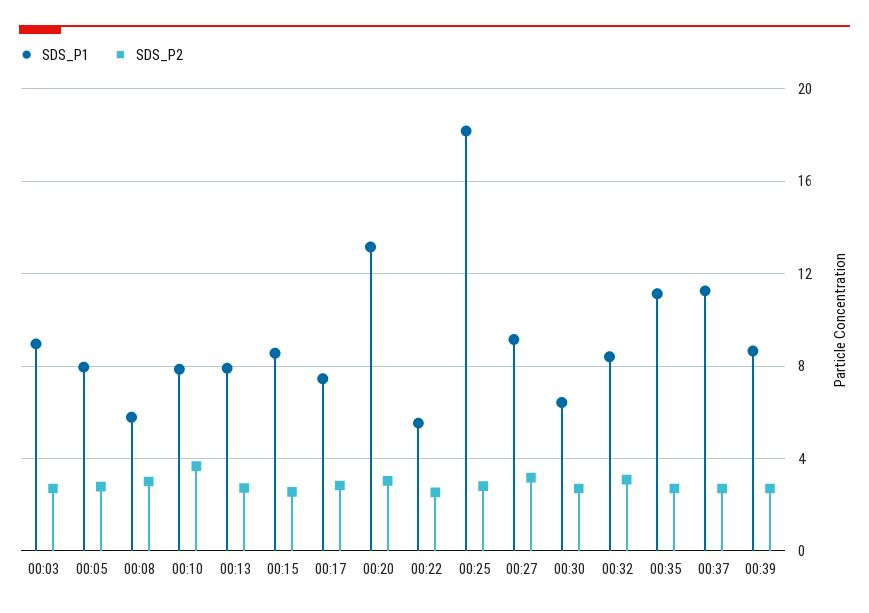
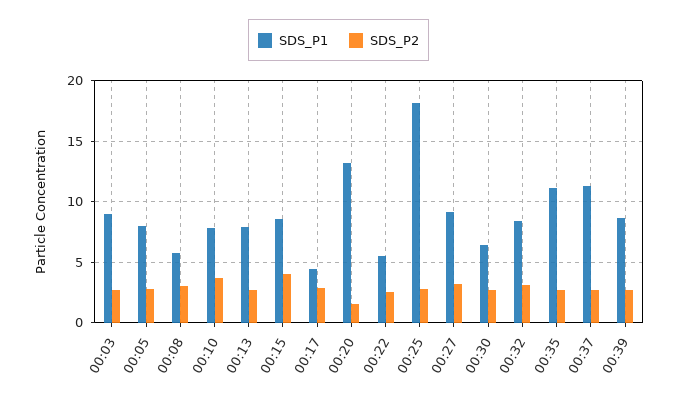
  {
    "SDS_P1": {
      "00:03": 9,
      "00:05": 8,
      "00:08": 6,
      "00:10": 8,
      "00:13": 8,
      "00:15": 8.5,
-     "00:17": 7.5,
+     "00:17": 4.5,
      "00:20": 13,
      "00:22": 5.5,
      "00:25": 18,
      "00:27": 9,
      "00:30": 6.5,
      "00:32": 8.5,
      "00:35": 11,
      "00:37": 11.5,
      "00:39": 8.5
    },
    "SDS_P2": {
      "00:03": 2.5,
      "00:05": 3,
      "00:08": 3,
      "00:10": 3.5,
      "00:13": 2.5,
-     "00:15": 2.5,
+     "00:15": 4,
      "00:17": 3,
-     "00:20": 3,
+     "00:20": 1.5,
      "00:22": 2.5,
      "00:25": 3,
      "00:27": 3,
      "00:30": 2.5,
      "00:32": 3,
      "00:35": 2.5,
      "00:37": 2.5,
      "00:39": 2.5
    }
  }

